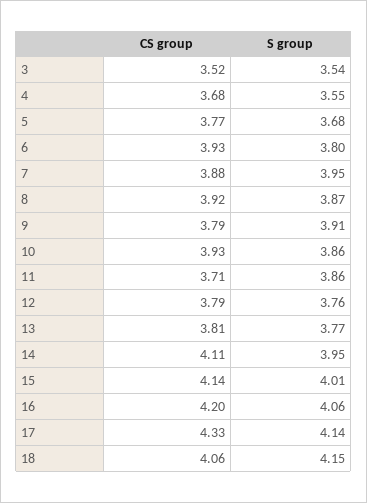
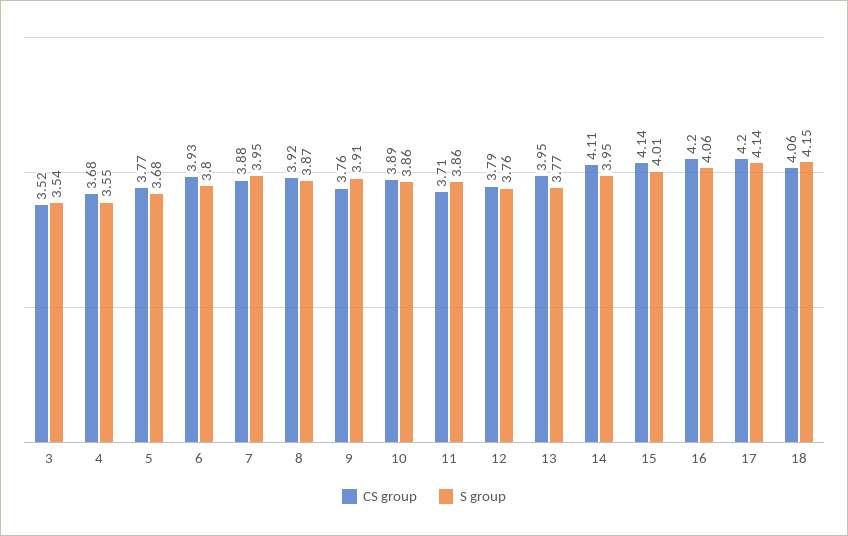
  {
    "CS group": {
      "3": 3.52,
      "4": 3.68,
      "5": 3.77,
      "6": 3.93,
      "7": 3.88,
      "8": 3.92,
-     "9": 3.79,
+     "9": 3.76,
-     "10": 3.93,
+     "10": 3.89,
      "11": 3.71,
      "12": 3.79,
-     "13": 3.81,
+     "13": 3.95,
      "14": 4.11,
      "15": 4.14,
      "16": 4.2,
-     "17": 4.33,
+     "17": 4.2,
      "18": 4.06
    },
    "S group": {
      "3": 3.54,
      "4": 3.55,
      "5": 3.68,
      "6": 3.8,
      "7": 3.95,
      "8": 3.87,
      "9": 3.91,
      "10": 3.86,
      "11": 3.86,
      "12": 3.76,
      "13": 3.77,
      "14": 3.95,
      "15": 4.01,
      "16": 4.06,
      "17": 4.14,
      "18": 4.15
    }
  }

